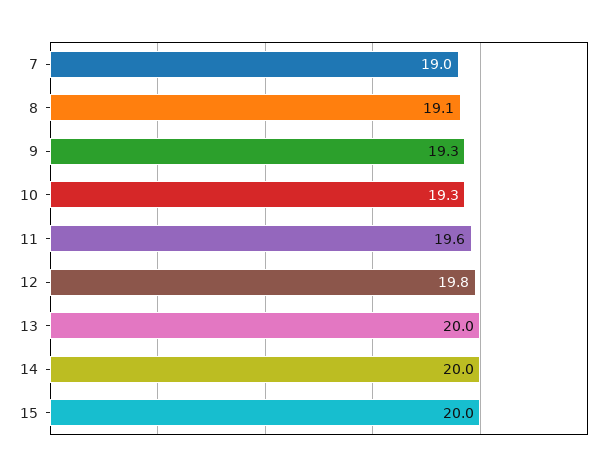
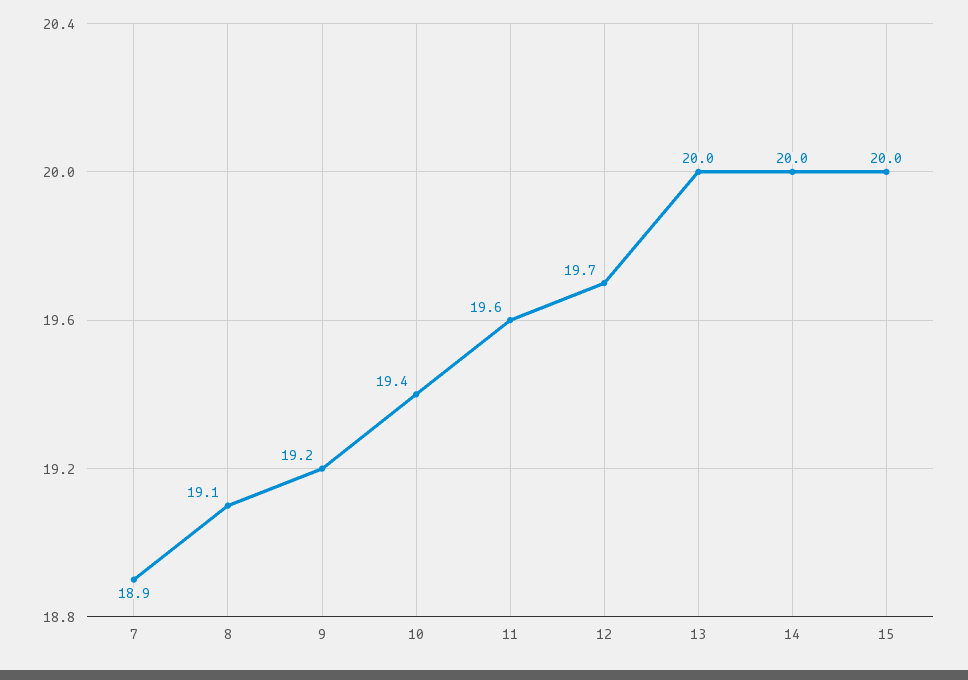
  {
-   "7": 19,
+   "7": 18.9,
    "8": 19.1,
-   "9": 19.3,
+   "9": 19.2,
-   "10": 19.3,
+   "10": 19.4,
    "11": 19.6,
-   "12": 19.8,
+   "12": 19.7,
    "13": 20,
    "14": 20,
    "15": 20
  }

